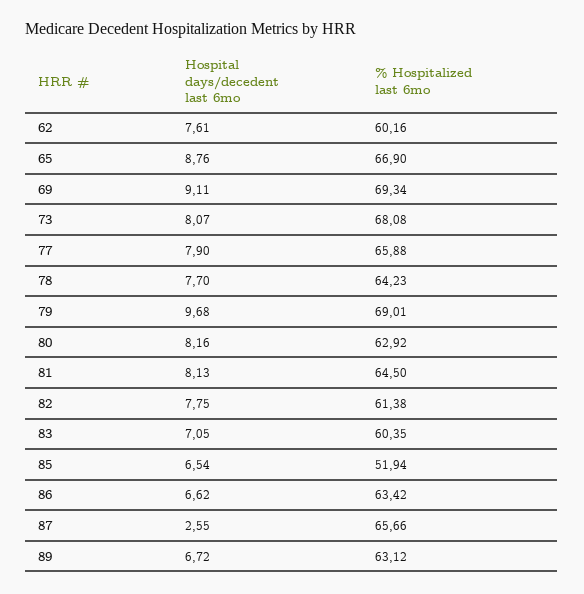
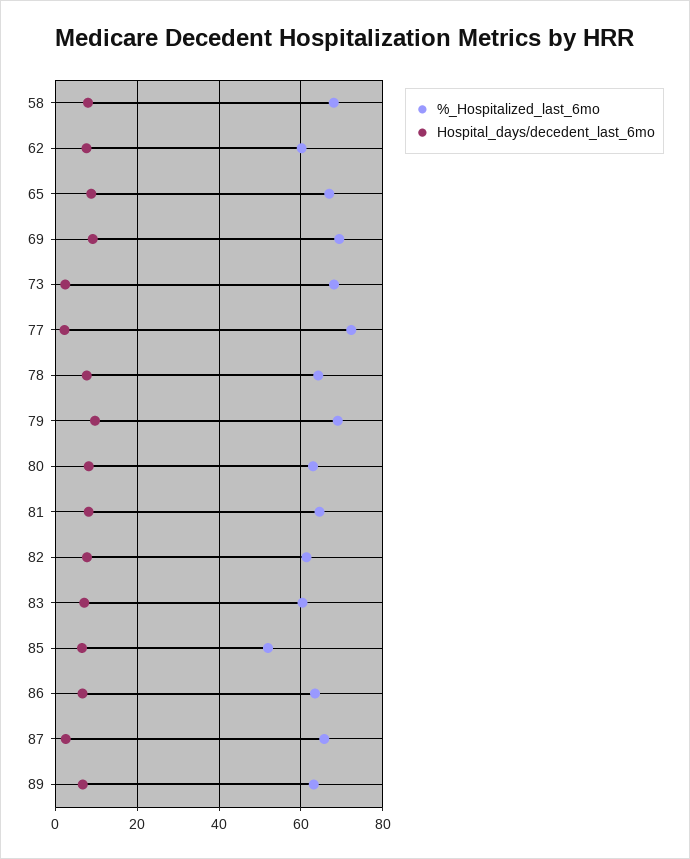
  {
    "Hospital days/decedent last 6mo": {
      "62": 7.61,
      "65": 8.76,
      "69": 9.11,
-     "73": 8.07,
+     "73": 2,
-     "77": 7.9,
+     "77": 2,
      "78": 7.7,
      "79": 9.68,
      "80": 8.16,
      "81": 8.13,
      "82": 7.75,
      "83": 7.05,
      "85": 6.54,
      "86": 6.62,
      "87": 2.55,
-     "89": 6.72
+     "89": 6.72,
+     "58": 8
    },
    "% Hospitalized last 6mo": {
      "62": 60.16,
      "65": 66.9,
      "69": 69.34,
      "73": 68.08,
-     "77": 65.88,
+     "77": 72,
      "78": 64.23,
      "79": 69.01,
      "80": 62.92,
      "81": 64.5,
      "82": 61.38,
      "83": 60.35,
      "85": 51.94,
      "86": 63.42,
      "87": 65.66,
-     "89": 63.12
+     "89": 63.12,
+     "58": 68
    }
  }

